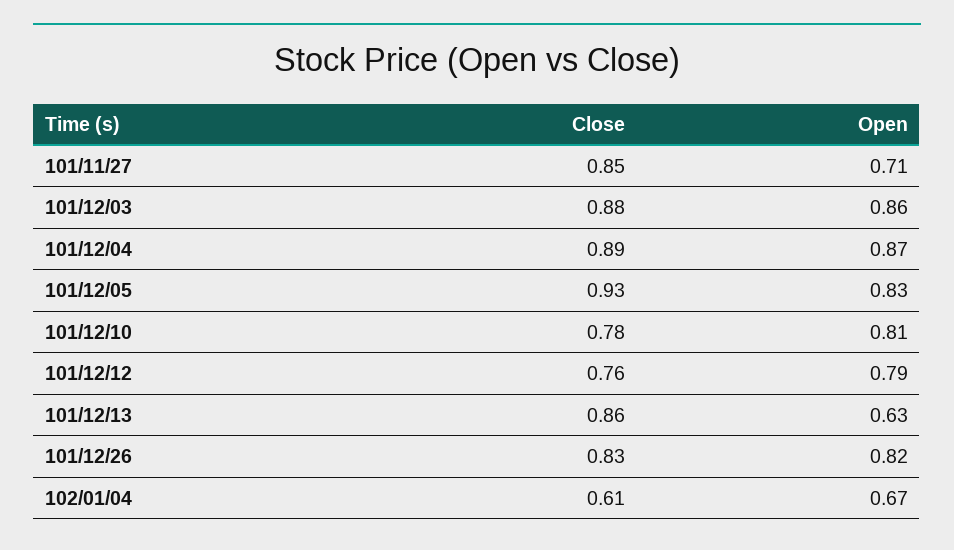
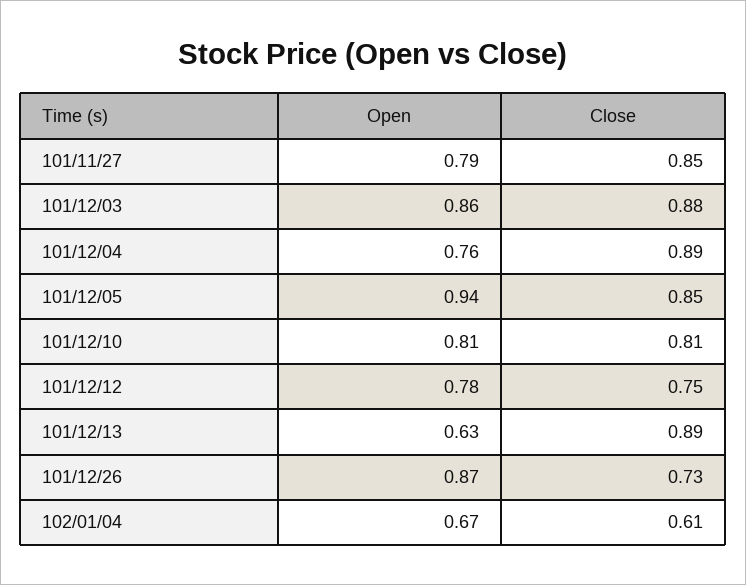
  {
    "Close": {
      "101/11/27": 0.85,
      "101/12/03": 0.88,
      "101/12/04": 0.89,
-     "101/12/05": 0.93,
+     "101/12/05": 0.85,
-     "101/12/10": 0.78,
+     "101/12/10": 0.81,
-     "101/12/12": 0.76,
+     "101/12/12": 0.75,
-     "101/12/13": 0.86,
+     "101/12/13": 0.89,
-     "101/12/26": 0.83,
+     "101/12/26": 0.73,
      "102/01/04": 0.61
    },
    "Open": {
-     "101/11/27": 0.71,
+     "101/11/27": 0.79,
      "101/12/03": 0.86,
-     "101/12/04": 0.87,
+     "101/12/04": 0.76,
-     "101/12/05": 0.83,
+     "101/12/05": 0.94,
      "101/12/10": 0.81,
-     "101/12/12": 0.79,
+     "101/12/12": 0.78,
      "101/12/13": 0.63,
-     "101/12/26": 0.82,
+     "101/12/26": 0.87,
      "102/01/04": 0.67
    }
  }

